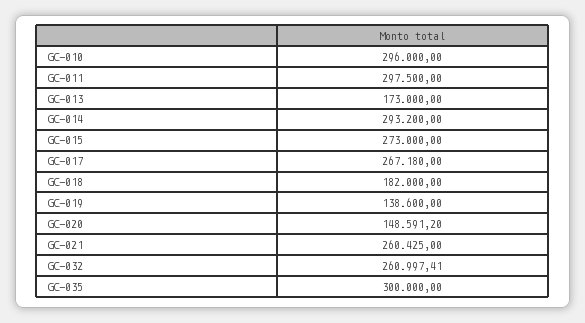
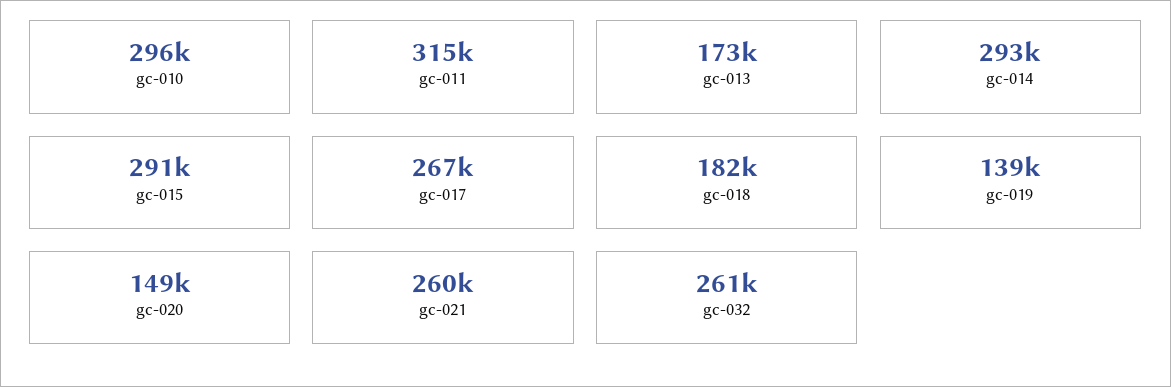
  {
    "GC-010": 296000,
-   "GC-011": 297500,
+   "GC-011": 315000,
    "GC-013": 173000,
    "GC-014": 293200,
-   "GC-015": 273000,
+   "GC-015": 291000,
    "GC-017": 267180,
    "GC-018": 182000,
    "GC-019": 138600,
    "GC-020": 148591.2,
    "GC-021": 260425,
-   "GC-032": 260997.41,
+   "GC-032": 260997.41
-   "GC-035": 300000
  }

